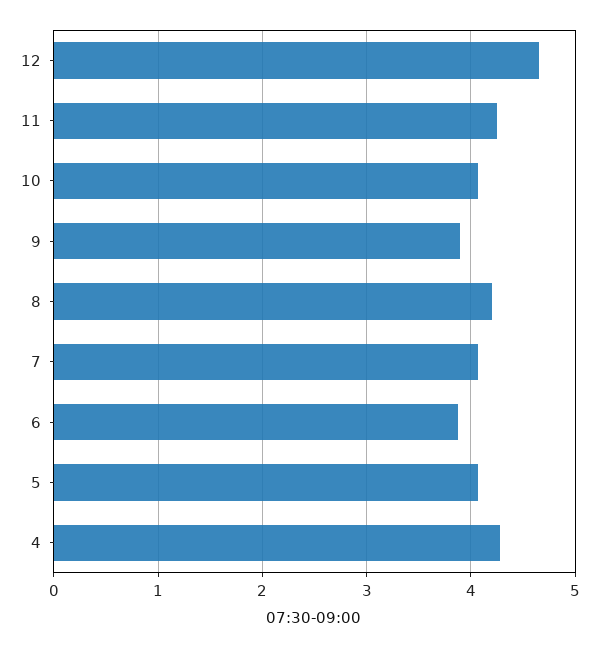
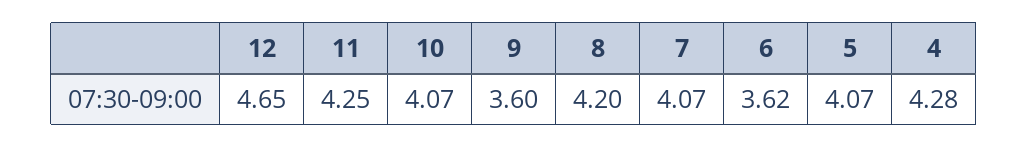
  {
    "12": 4.65,
    "11": 4.25,
    "10": 4.07,
-   "9": 3.9,
+   "9": 3.6,
    "8": 4.2,
    "7": 4.07,
-   "6": 3.9,
+   "6": 3.62,
    "5": 4.07,
    "4": 4.28
  }

